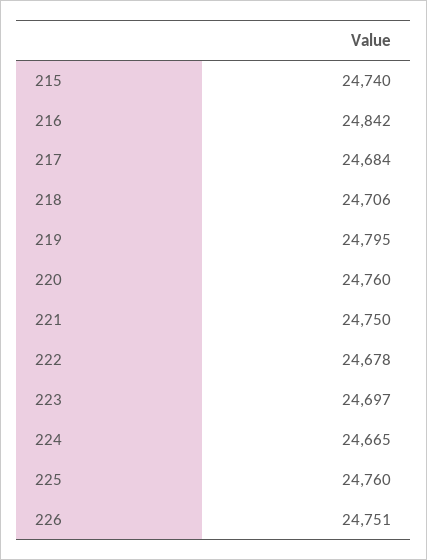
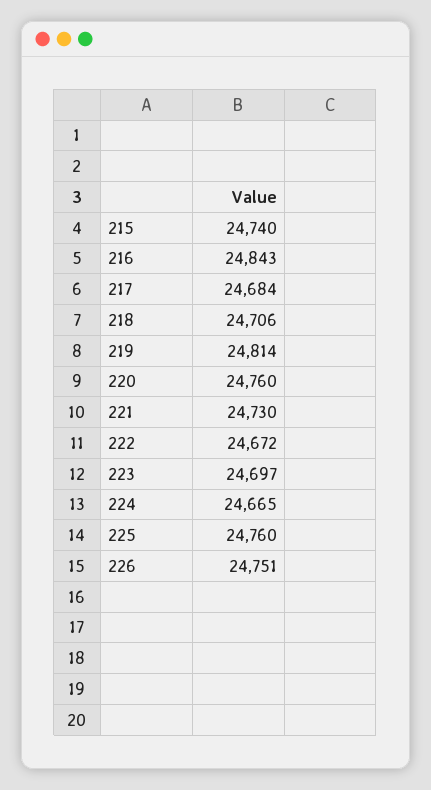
  {
    "215": 24740,
-   "216": 24842,
+   "216": 24843,
    "217": 24684,
    "218": 24706,
-   "219": 24795,
+   "219": 24814,
    "220": 24760,
-   "221": 24750,
+   "221": 24730,
-   "222": 24678,
+   "222": 24672,
    "223": 24697,
    "224": 24665,
    "225": 24760,
    "226": 24751
  }

